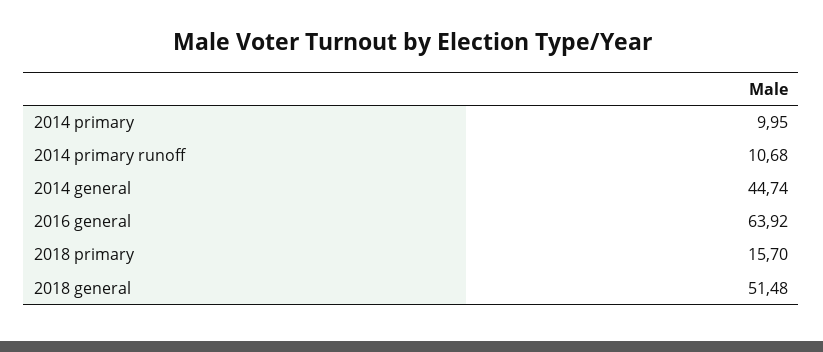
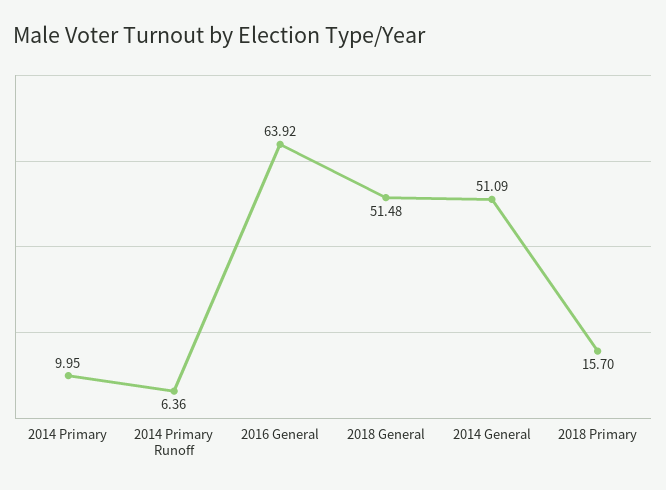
  {
    "2014 primary": 9.95,
-   "2014 primary runoff": 10.68,
+   "2014 primary runoff": 6.36,
-   "2014 general": 44.74,
+   "2014 general": 51.09,
    "2016 general": 63.92,
    "2018 primary": 15.7,
    "2018 general": 51.48
  }

